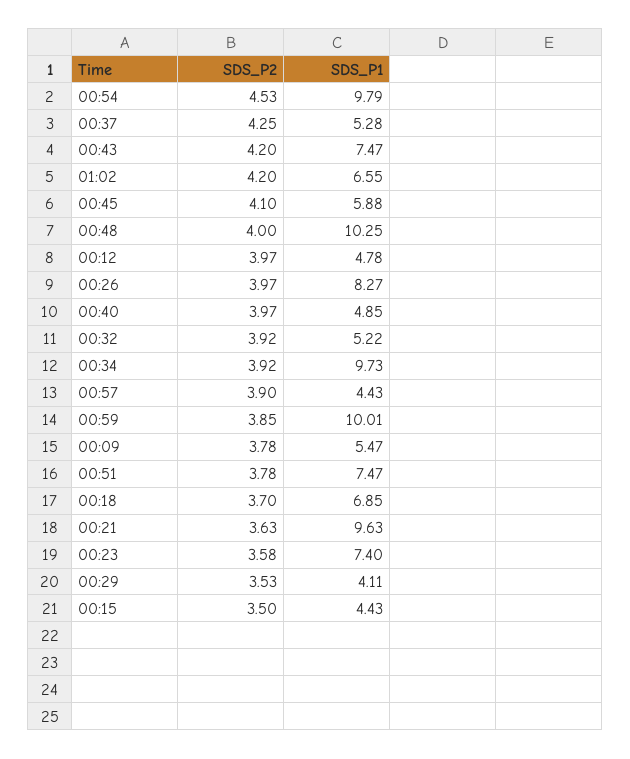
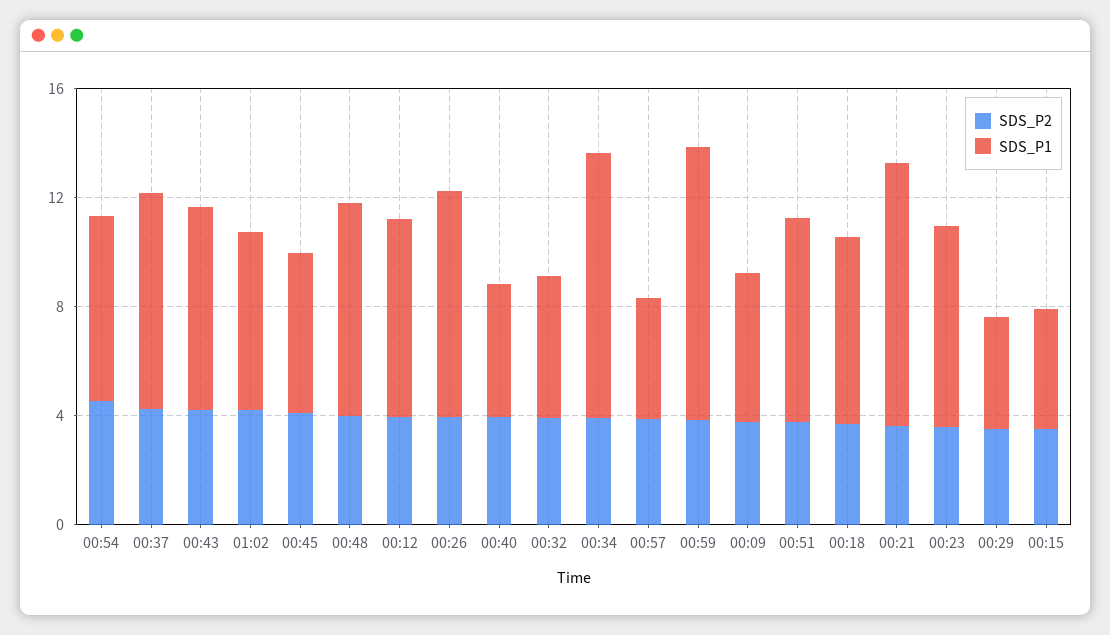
  {
    "SDS_P2": {
      "00:54": 4.53,
      "00:37": 4.25,
      "00:43": 4.2,
      "01:02": 4.2,
      "00:45": 4.1,
      "00:48": 4,
      "00:12": 3.97,
      "00:26": 3.97,
      "00:40": 3.97,
      "00:32": 3.92,
      "00:34": 3.92,
      "00:57": 3.9,
      "00:59": 3.85,
      "00:09": 3.78,
      "00:51": 3.78,
      "00:18": 3.7,
      "00:21": 3.63,
      "00:23": 3.58,
      "00:29": 3.53,
      "00:15": 3.5
    },
    "SDS_P1": {
-     "00:54": 9.79,
+     "00:54": 7,
-     "00:37": 5.28,
+     "00:37": 8,
      "00:43": 7.47,
      "01:02": 6.55,
      "00:45": 5.88,
-     "00:48": 10.25,
+     "00:48": 8,
-     "00:12": 4.78,
+     "00:12": 7,
      "00:26": 8.27,
      "00:40": 4.85,
      "00:32": 5.22,
      "00:34": 9.73,
      "00:57": 4.43,
      "00:59": 10.01,
      "00:09": 5.47,
      "00:51": 7.47,
      "00:18": 6.85,
      "00:21": 9.63,
      "00:23": 7.4,
      "00:29": 4.11,
      "00:15": 4.43
    }
  }

